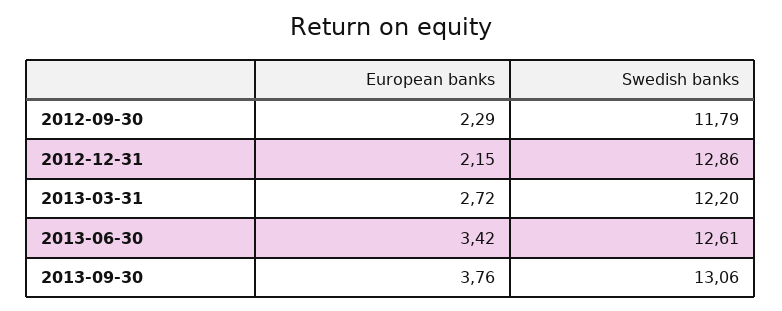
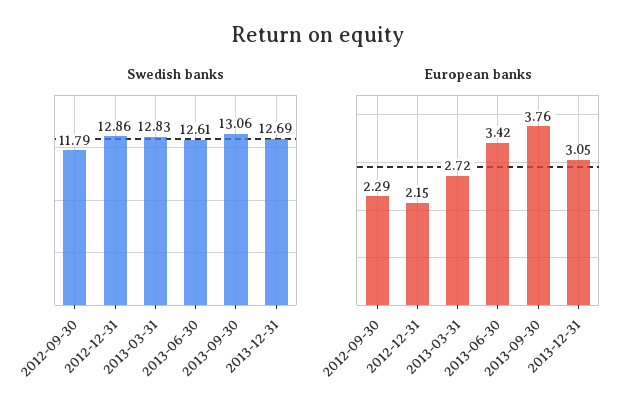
  {
    "European banks": {
      "2012-09-30": 2.29,
      "2012-12-31": 2.15,
      "2013-03-31": 2.72,
      "2013-06-30": 3.42,
-     "2013-09-30": 3.76
+     "2013-09-30": 3.76,
+     "2013-12-31": 3.05
    },
    "Swedish banks": {
      "2012-09-30": 11.79,
      "2012-12-31": 12.86,
-     "2013-03-31": 12.2,
+     "2013-03-31": 12.83,
      "2013-06-30": 12.61,
-     "2013-09-30": 13.06
+     "2013-09-30": 13.06,
+     "2013-12-31": 12.69
    }
  }

